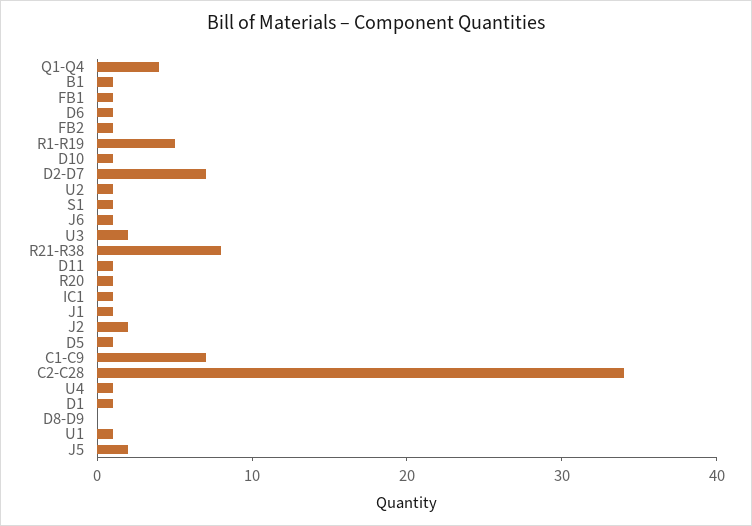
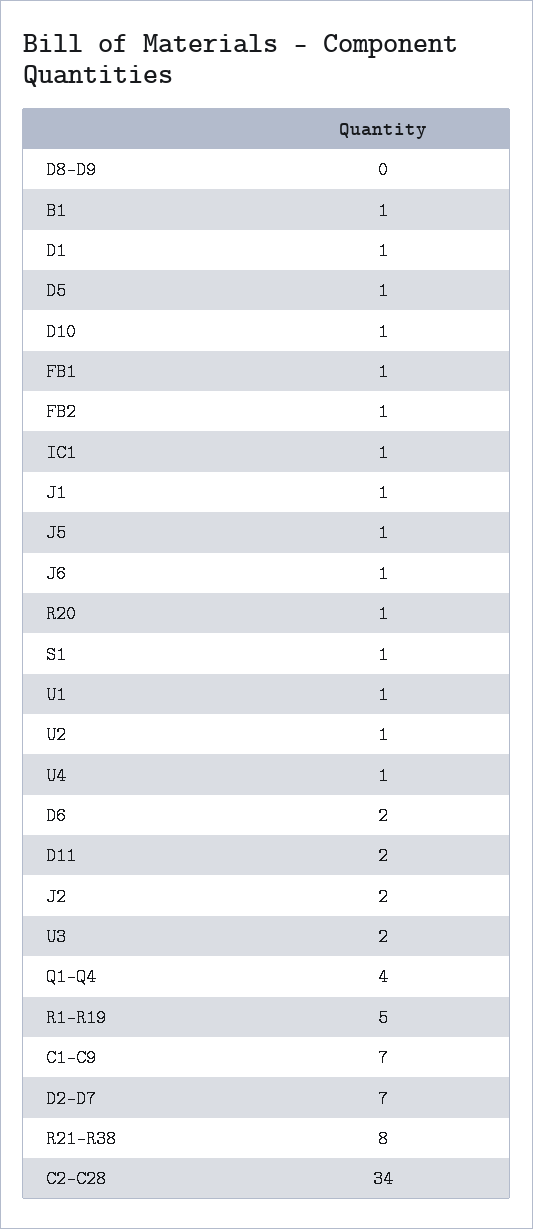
  {
    "Q1-Q4": 4,
    "B1": 1,
    "FB1": 1,
-   "D6": 1,
+   "D6": 2,
    "FB2": 1,
    "R1-R19": 5,
    "D10": 1,
    "D2-D7": 7,
    "U2": 1,
    "S1": 1,
    "J6": 1,
    "U3": 2,
    "R21-R38": 8,
-   "D11": 1,
+   "D11": 2,
    "R20": 1,
    "IC1": 1,
    "J1": 1,
    "J2": 2,
    "D5": 1,
    "C1-C9": 7,
    "C2-C28": 34,
    "U4": 1,
    "D1": 1,
    "D8-D9": 0,
    "U1": 1,
-   "J5": 2
+   "J5": 1
  }

